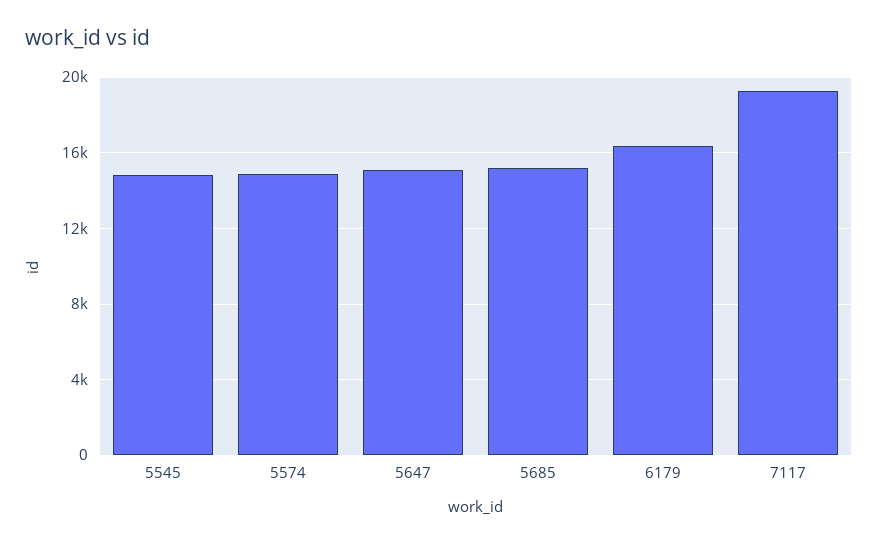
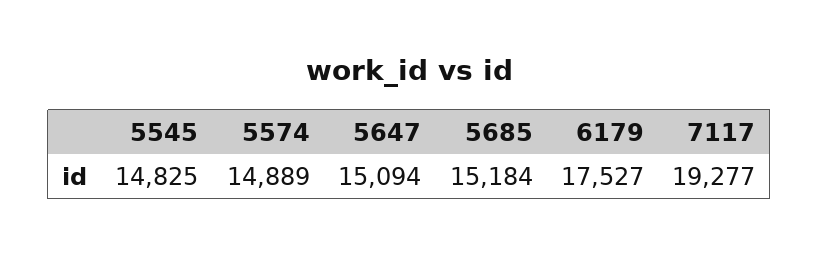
  {
    "5545": 14825,
    "5574": 14889,
    "5647": 15094,
    "5685": 15184,
-   "6179": 16500,
+   "6179": 17527,
    "7117": 19277
  }

